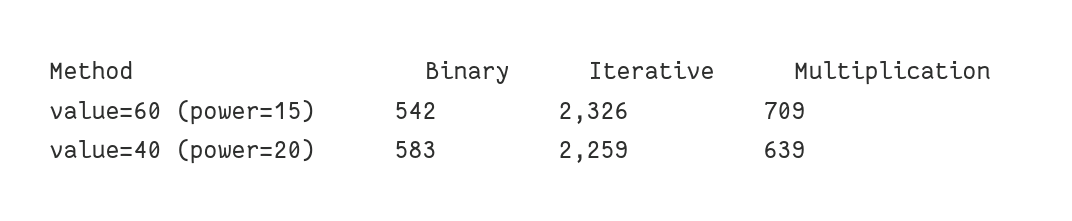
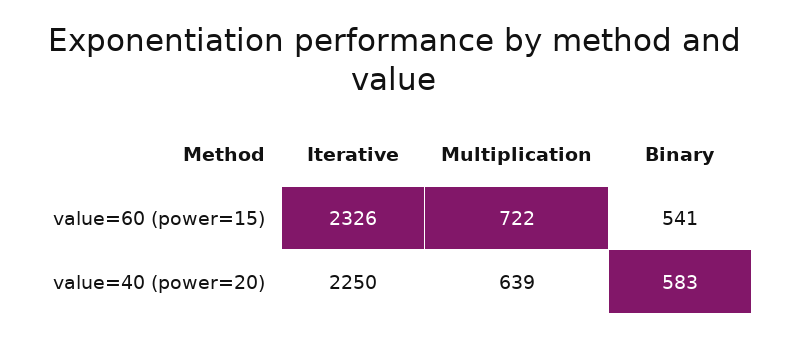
  {
    "Binary": {
-     "value=60 (power=15)": 542,
+     "value=60 (power=15)": 541,
      "value=40 (power=20)": 583
    },
    "Iterative": {
      "value=60 (power=15)": 2326,
-     "value=40 (power=20)": 2259
+     "value=40 (power=20)": 2250
    },
    "Multiplication": {
-     "value=60 (power=15)": 709,
+     "value=60 (power=15)": 722,
      "value=40 (power=20)": 639
    }
  }

